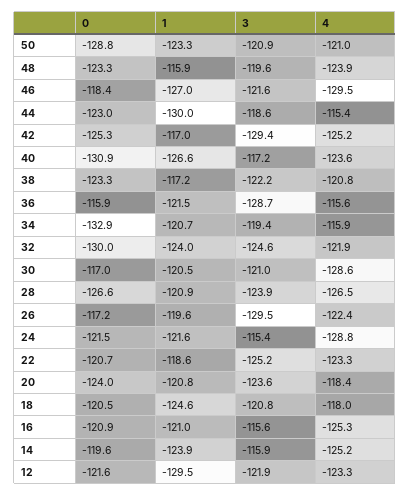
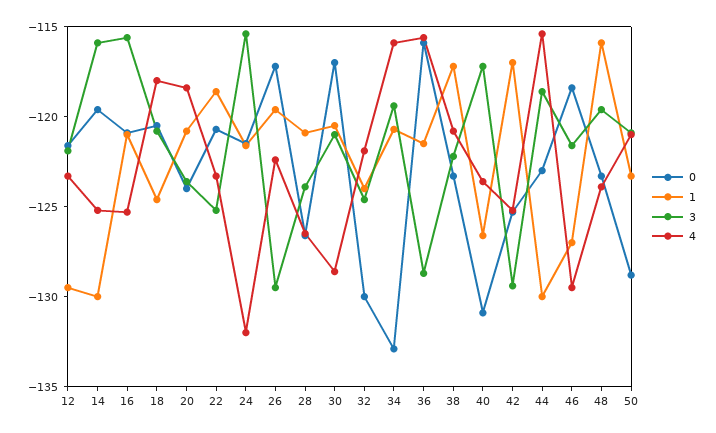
  {
    "0": {
      "50": -128.8,
      "48": -123.3,
      "46": -118.4,
      "44": -123,
      "42": -125.3,
      "40": -130.9,
      "38": -123.3,
      "36": -115.9,
      "34": -132.9,
      "32": -130,
      "30": -117,
      "28": -126.6,
      "26": -117.2,
      "24": -121.5,
      "22": -120.7,
      "20": -124,
      "18": -120.5,
      "16": -120.9,
      "14": -119.6,
      "12": -121.6
    },
    "1": {
      "50": -123.3,
      "48": -115.9,
      "46": -127,
      "44": -130,
      "42": -117,
      "40": -126.6,
      "38": -117.2,
      "36": -121.5,
      "34": -120.7,
      "32": -124,
      "30": -120.5,
      "28": -120.9,
      "26": -119.6,
      "24": -121.6,
      "22": -118.6,
      "20": -120.8,
      "18": -124.6,
      "16": -121,
-     "14": -123.9,
+     "14": -130,
      "12": -129.5
    },
    "3": {
      "50": -120.9,
      "48": -119.6,
      "46": -121.6,
      "44": -118.6,
      "42": -129.4,
      "40": -117.2,
      "38": -122.2,
      "36": -128.7,
      "34": -119.4,
      "32": -124.6,
      "30": -121,
      "28": -123.9,
      "26": -129.5,
      "24": -115.4,
      "22": -125.2,
      "20": -123.6,
      "18": -120.8,
      "16": -115.6,
      "14": -115.9,
      "12": -121.9
    },
    "4": {
      "50": -121,
      "48": -123.9,
      "46": -129.5,
      "44": -115.4,
      "42": -125.2,
      "40": -123.6,
      "38": -120.8,
      "36": -115.6,
      "34": -115.9,
      "32": -121.9,
      "30": -128.6,
      "28": -126.5,
      "26": -122.4,
-     "24": -128.8,
+     "24": -132,
      "22": -123.3,
      "20": -118.4,
      "18": -118,
      "16": -125.3,
      "14": -125.2,
      "12": -123.3
    }
  }

